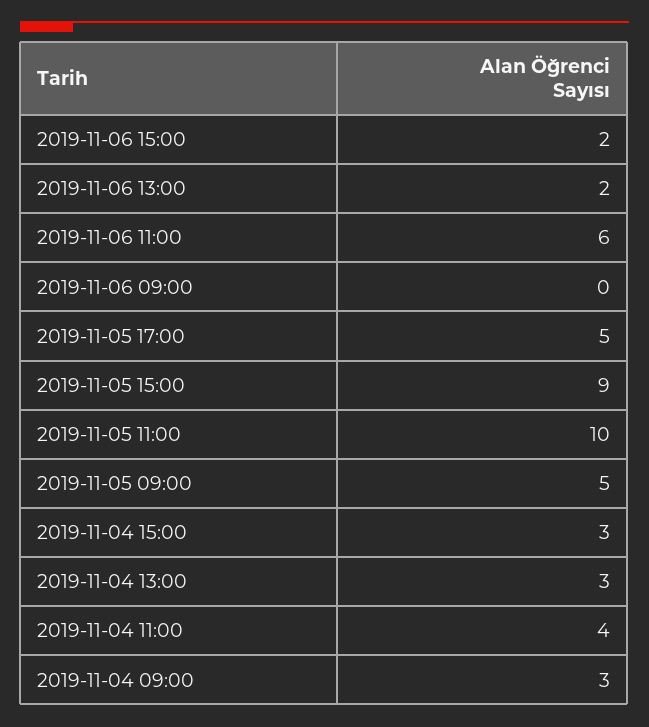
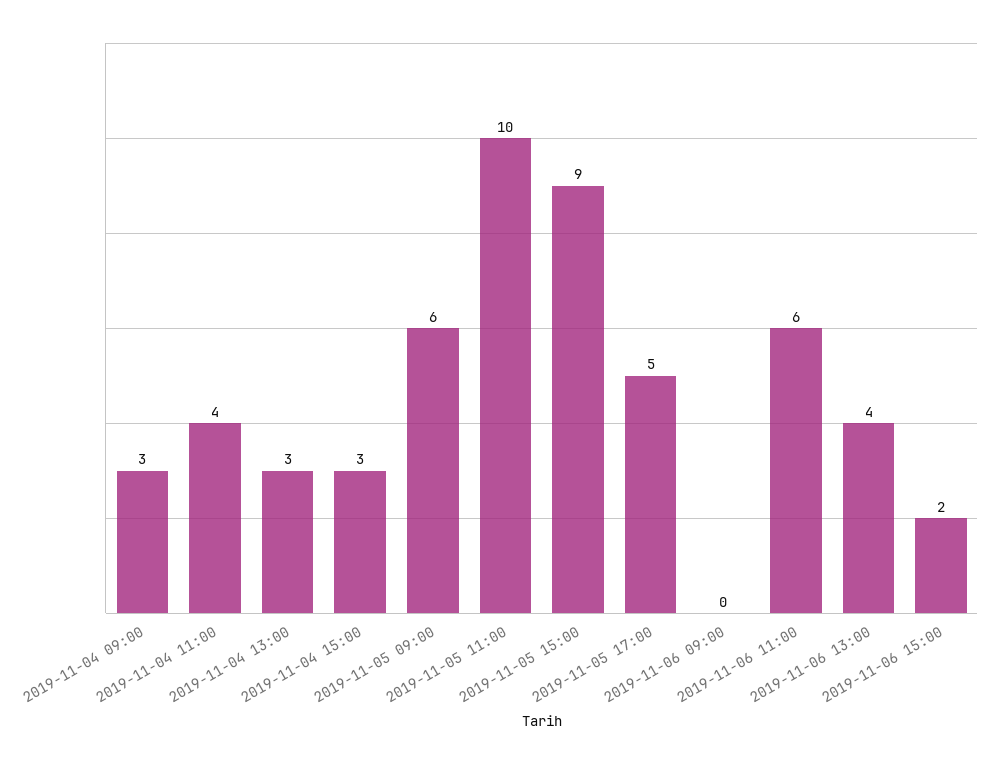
  {
    "2019-11-06 15:00": 2,
-   "2019-11-06 13:00": 2,
+   "2019-11-06 13:00": 4,
    "2019-11-06 11:00": 6,
    "2019-11-06 09:00": 0,
    "2019-11-05 17:00": 5,
    "2019-11-05 15:00": 9,
    "2019-11-05 11:00": 10,
-   "2019-11-05 09:00": 5,
+   "2019-11-05 09:00": 6,
    "2019-11-04 15:00": 3,
    "2019-11-04 13:00": 3,
    "2019-11-04 11:00": 4,
    "2019-11-04 09:00": 3
  }

